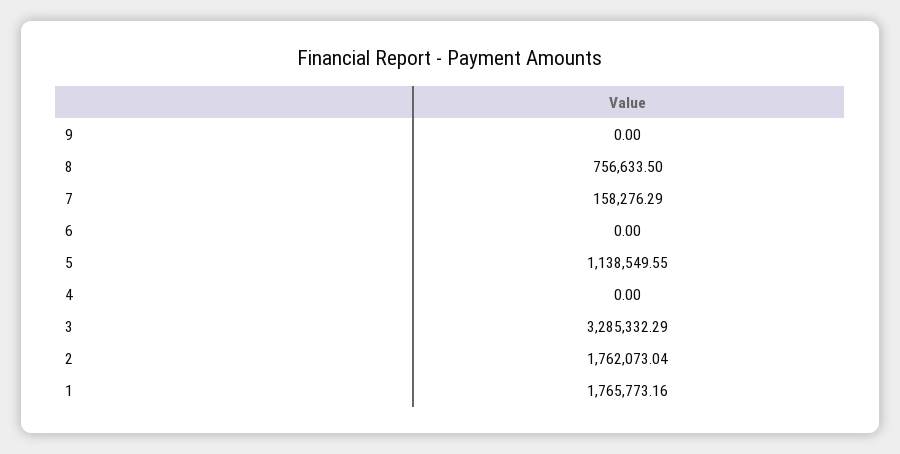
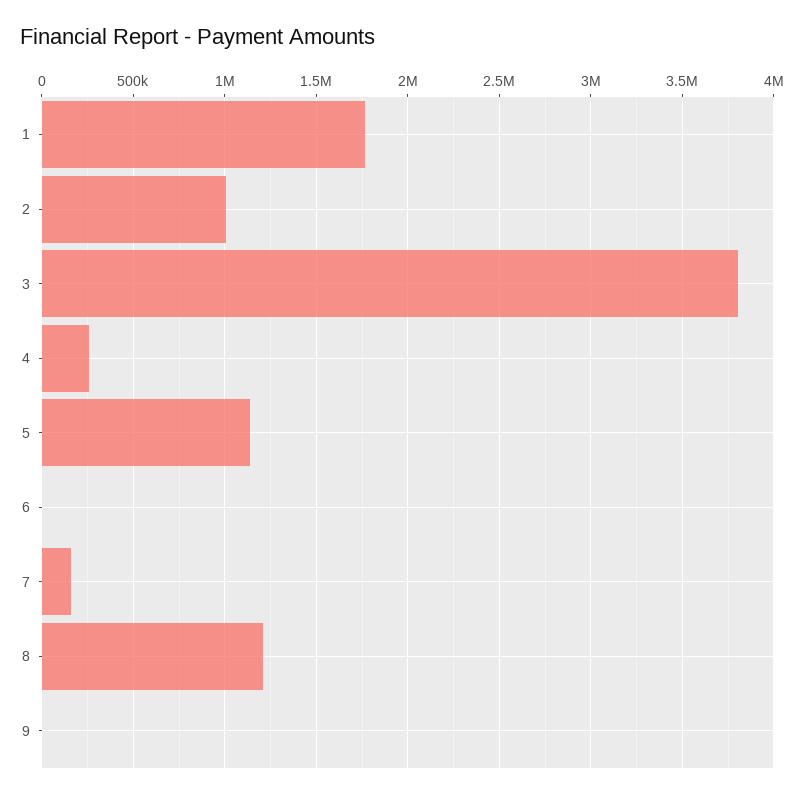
  {
    "9": 0,
-   "8": 756633.5,
+   "8": 1200000,
    "7": 158276.29,
    "6": 0,
    "5": 1138549.55,
-   "4": 0,
+   "4": 250000,
-   "3": 3285332.29,
+   "3": 3800000,
-   "2": 1762073.04,
+   "2": 1000000,
    "1": 1765773.16
  }

